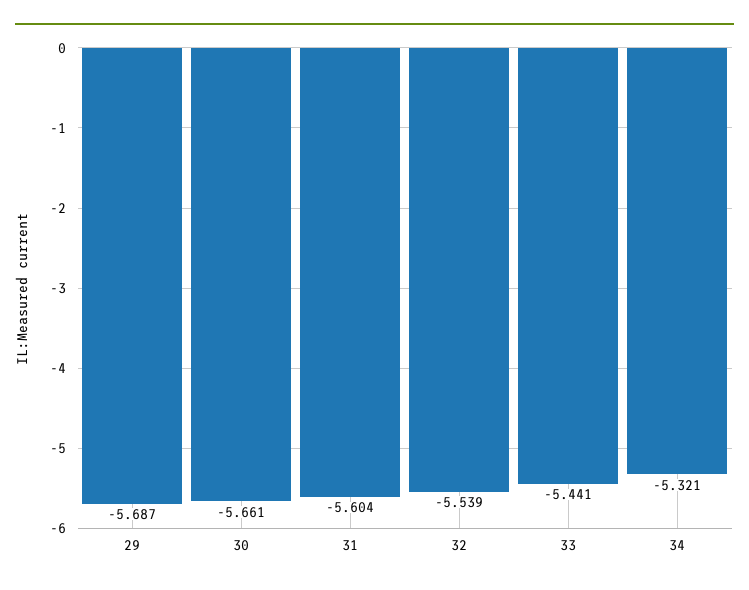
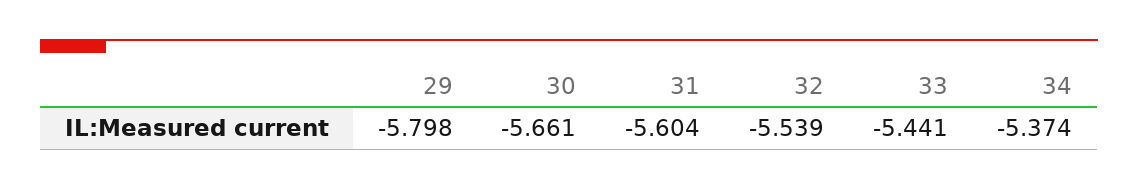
  {
-   "29": -5.687,
+   "29": -5.798,
    "30": -5.661,
    "31": -5.604,
    "32": -5.539,
    "33": -5.441,
-   "34": -5.321
+   "34": -5.374
  }

